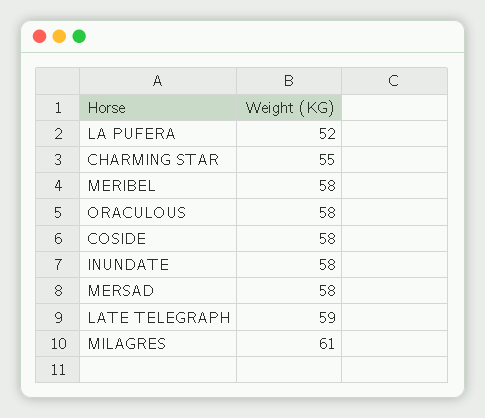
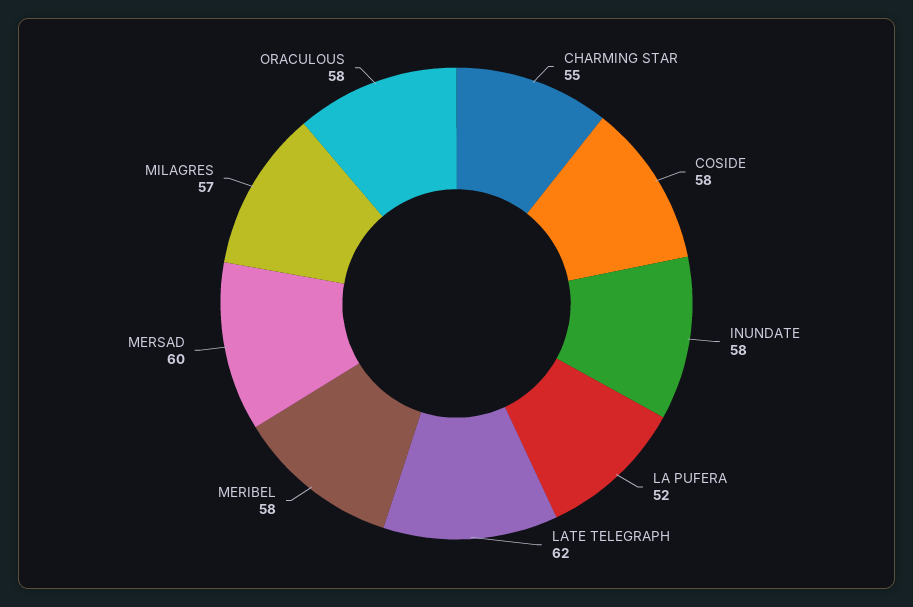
  {
    "LA PUFERA": 52,
    "CHARMING STAR": 55,
    "MERIBEL": 58,
    "ORACULOUS": 58,
    "COSIDE": 58,
    "INUNDATE": 58,
-   "MERSAD": 58,
+   "MERSAD": 60,
-   "LATE TELEGRAPH": 59,
+   "LATE TELEGRAPH": 62,
-   "MILAGRES": 61
+   "MILAGRES": 57
  }

